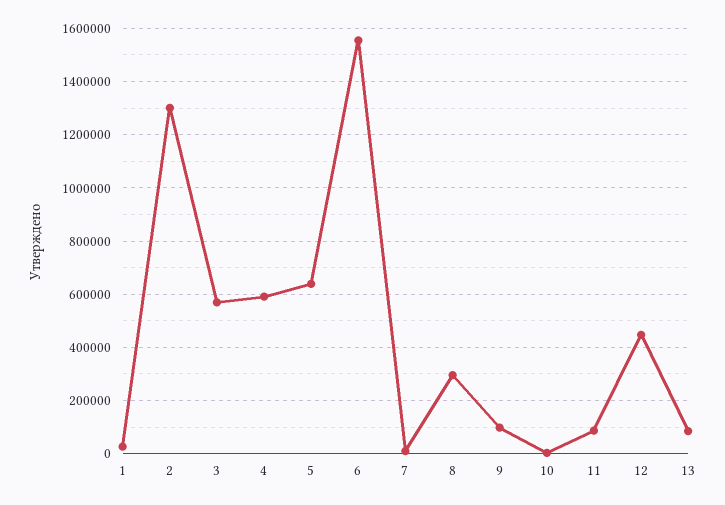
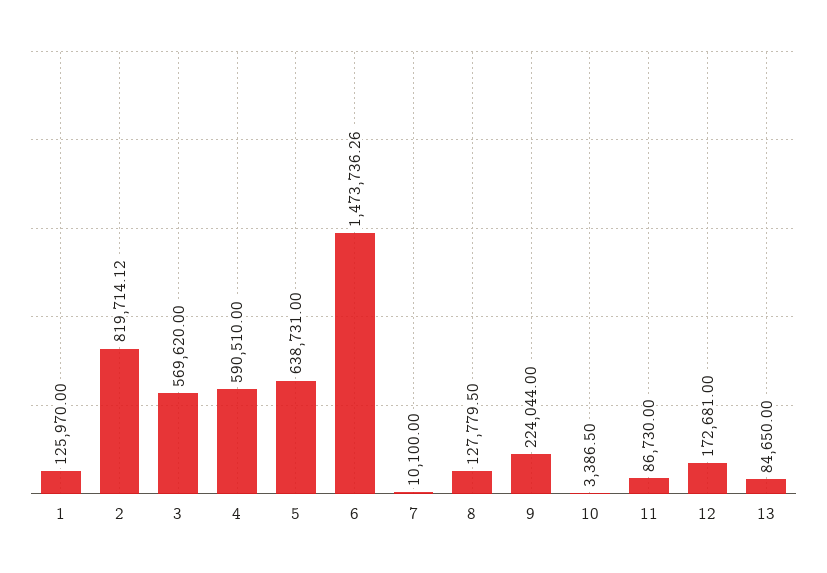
  {
-   "1": 25000,
+   "1": 125970,
-   "2": 1300000,
+   "2": 819714.12,
    "3": 569620,
    "4": 590510,
    "5": 638731,
-   "6": 1550000,
+   "6": 1473736.26,
    "7": 10100,
-   "8": 300000,
+   "8": 127779.5,
-   "9": 100000,
+   "9": 224044,
    "10": 3386.5,
    "11": 86730,
-   "12": 450000,
+   "12": 172681,
    "13": 84650
  }

